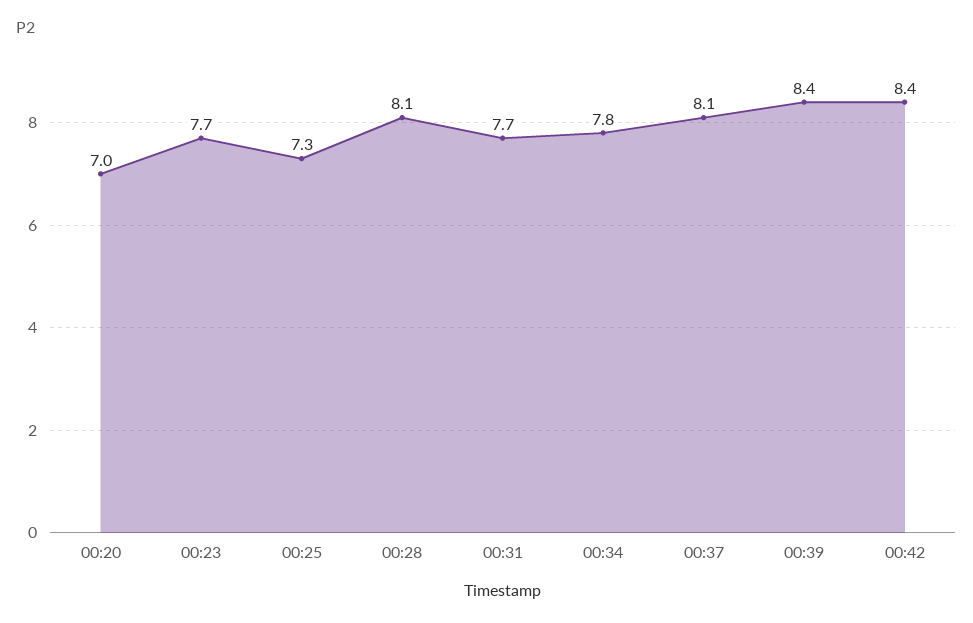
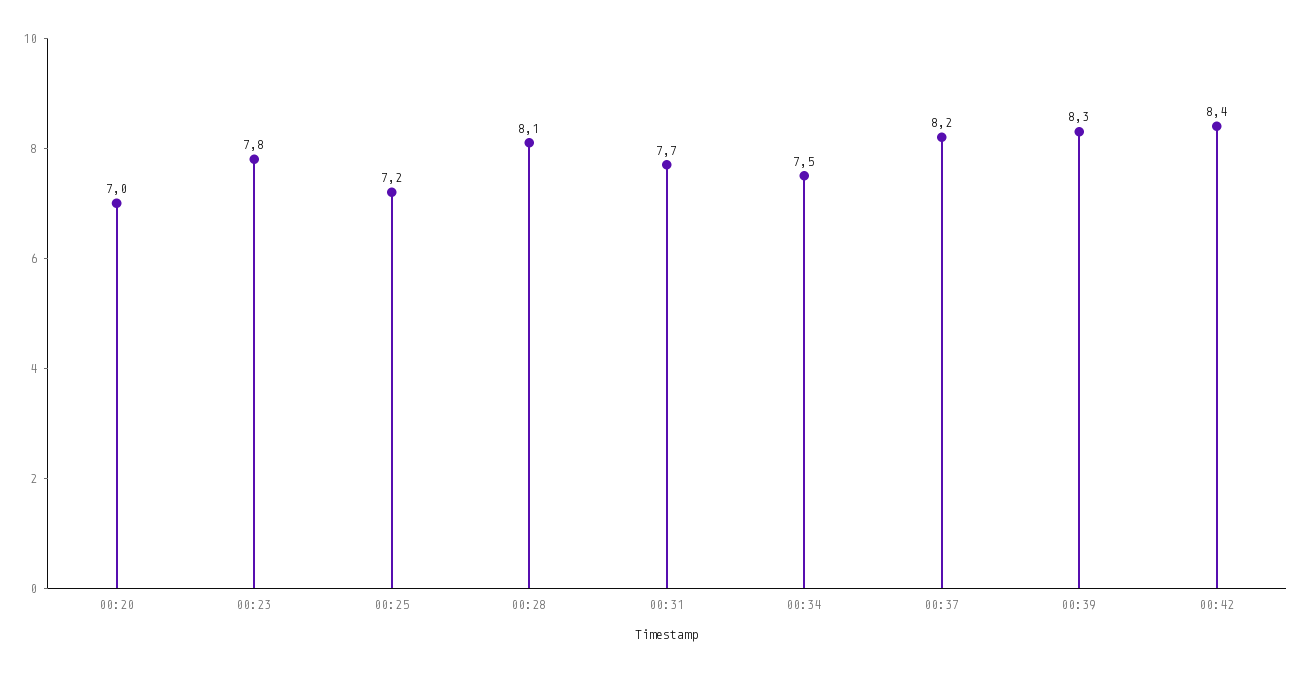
  {
    "00:20": 7,
-   "00:23": 7.7,
+   "00:23": 7.8,
-   "00:25": 7.3,
+   "00:25": 7.2,
    "00:28": 8.1,
    "00:31": 7.7,
-   "00:34": 7.8,
+   "00:34": 7.5,
-   "00:37": 8.1,
+   "00:37": 8.2,
-   "00:39": 8.4,
+   "00:39": 8.3,
    "00:42": 8.4
  }

